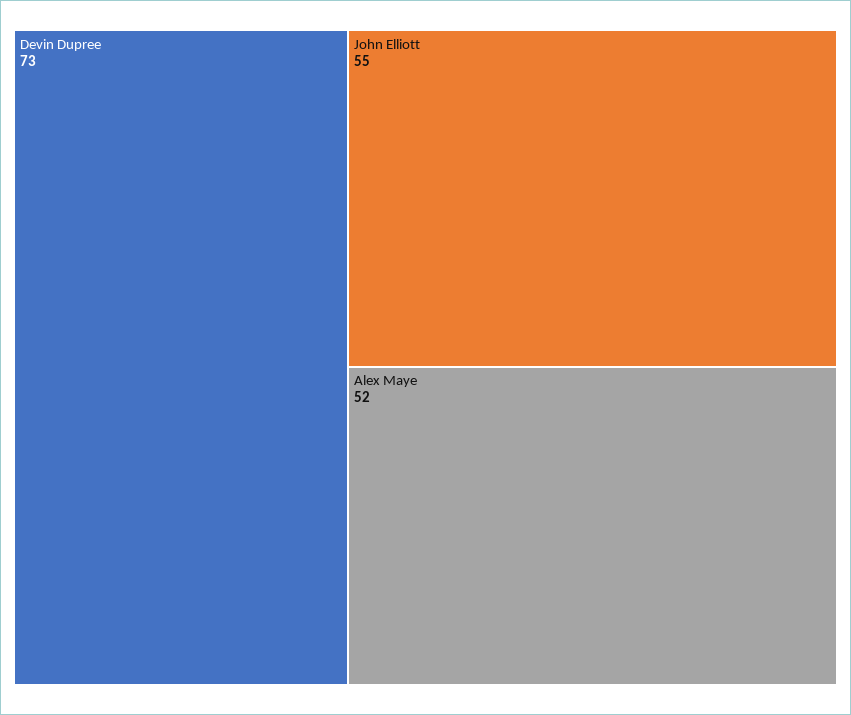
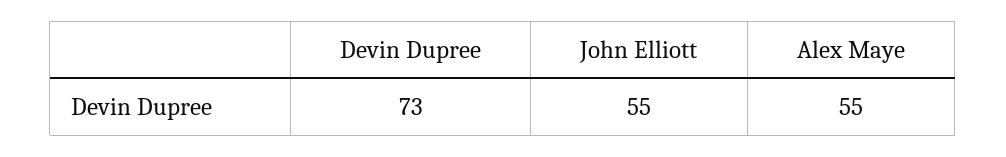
  {
    "Devin Dupree": 73,
    "John Elliott": 55,
-   "Alex Maye": 52
+   "Alex Maye": 55
  }

